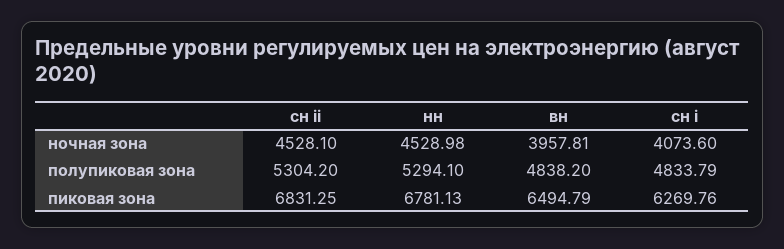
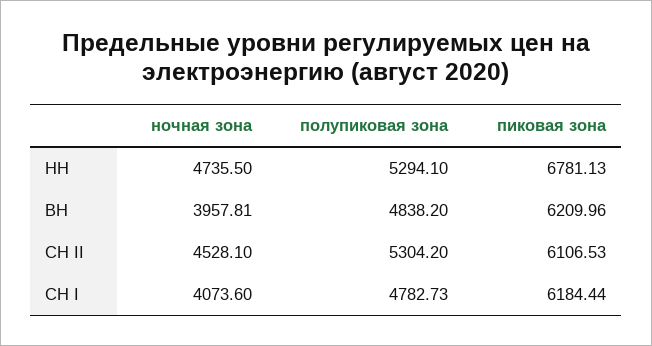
  {
    "сн ii": {
      "ночная зона": 4528.1,
      "полупиковая зона": 5304.2,
-     "пиковая зона": 6831.25
+     "пиковая зона": 6106.53
    },
    "нн": {
-     "ночная зона": 4528.98,
+     "ночная зона": 4735.5,
      "полупиковая зона": 5294.1,
      "пиковая зона": 6781.13
    },
    "вн": {
      "ночная зона": 3957.81,
      "полупиковая зона": 4838.2,
-     "пиковая зона": 6494.79
+     "пиковая зона": 6209.96
    },
    "сн i": {
      "ночная зона": 4073.6,
-     "полупиковая зона": 4833.79,
+     "полупиковая зона": 4782.73,
-     "пиковая зона": 6269.76
+     "пиковая зона": 6184.44
    }
  }

